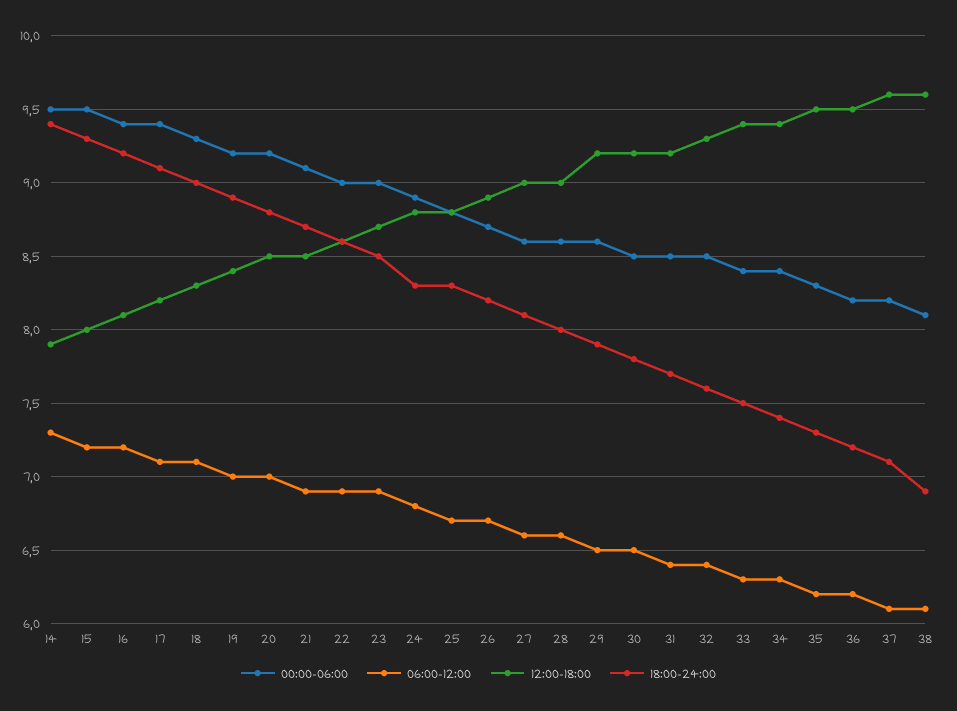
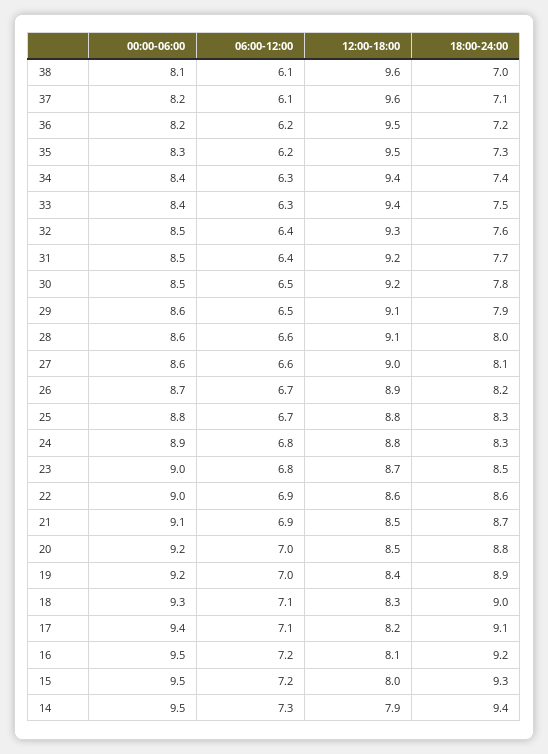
  {
    "00:00-06:00": {
      "14": 9.5,
      "15": 9.5,
-     "16": 9.4,
+     "16": 9.5,
      "17": 9.4,
      "18": 9.3,
      "19": 9.2,
      "20": 9.2,
      "21": 9.1,
      "22": 9,
      "23": 9,
      "24": 8.9,
      "25": 8.8,
      "26": 8.7,
      "27": 8.6,
      "28": 8.6,
      "29": 8.6,
      "30": 8.5,
      "31": 8.5,
      "32": 8.5,
      "33": 8.4,
      "34": 8.4,
      "35": 8.3,
      "36": 8.2,
      "37": 8.2,
      "38": 8.1
    },
    "06:00-12:00": {
      "14": 7.3,
      "15": 7.2,
      "16": 7.2,
      "17": 7.1,
      "18": 7.1,
      "19": 7,
      "20": 7,
      "21": 6.9,
      "22": 6.9,
-     "23": 6.9,
+     "23": 6.8,
      "24": 6.8,
      "25": 6.7,
      "26": 6.7,
      "27": 6.6,
      "28": 6.6,
      "29": 6.5,
      "30": 6.5,
      "31": 6.4,
      "32": 6.4,
      "33": 6.3,
      "34": 6.3,
      "35": 6.2,
      "36": 6.2,
      "37": 6.1,
      "38": 6.1
    },
    "12:00-18:00": {
      "14": 7.9,
      "15": 8,
      "16": 8.1,
      "17": 8.2,
      "18": 8.3,
      "19": 8.4,
      "20": 8.5,
      "21": 8.5,
      "22": 8.6,
      "23": 8.7,
      "24": 8.8,
      "25": 8.8,
      "26": 8.9,
      "27": 9,
-     "28": 9,
+     "28": 9.1,
-     "29": 9.2,
+     "29": 9.1,
      "30": 9.2,
      "31": 9.2,
      "32": 9.3,
      "33": 9.4,
      "34": 9.4,
      "35": 9.5,
      "36": 9.5,
      "37": 9.6,
      "38": 9.6
    },
    "18:00-24:00": {
      "14": 9.4,
      "15": 9.3,
      "16": 9.2,
      "17": 9.1,
      "18": 9,
      "19": 8.9,
      "20": 8.8,
      "21": 8.7,
      "22": 8.6,
      "23": 8.5,
      "24": 8.3,
      "25": 8.3,
      "26": 8.2,
      "27": 8.1,
      "28": 8,
      "29": 7.9,
      "30": 7.8,
      "31": 7.7,
      "32": 7.6,
      "33": 7.5,
      "34": 7.4,
      "35": 7.3,
      "36": 7.2,
      "37": 7.1,
-     "38": 6.9
+     "38": 7
    }
  }

